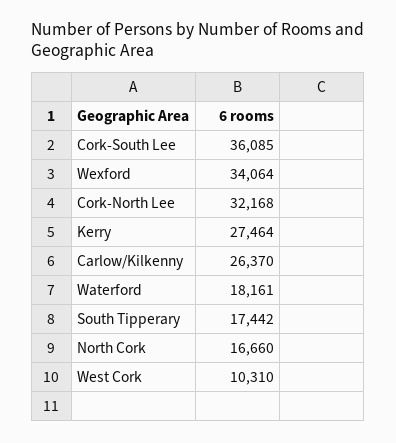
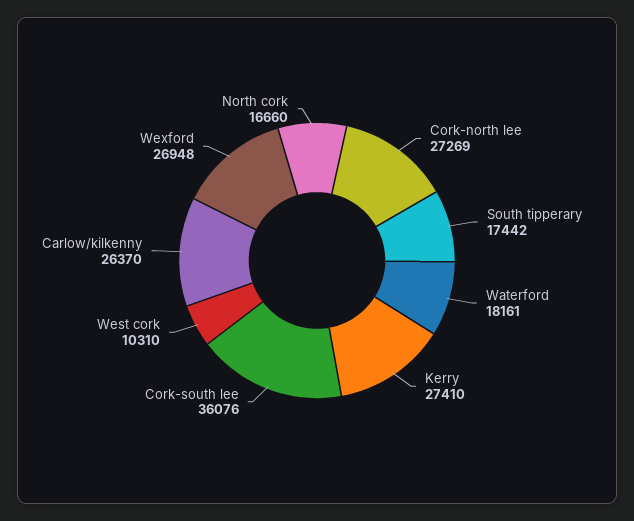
  {
-   "Cork-South Lee": 36085,
+   "Cork-South Lee": 36076,
-   "Wexford": 34064,
+   "Wexford": 26948,
-   "Cork-North Lee": 32168,
+   "Cork-North Lee": 27269,
-   "Kerry": 27464,
+   "Kerry": 27410,
    "Carlow/Kilkenny": 26370,
    "Waterford": 18161,
    "South Tipperary": 17442,
    "North Cork": 16660,
    "West Cork": 10310
  }

